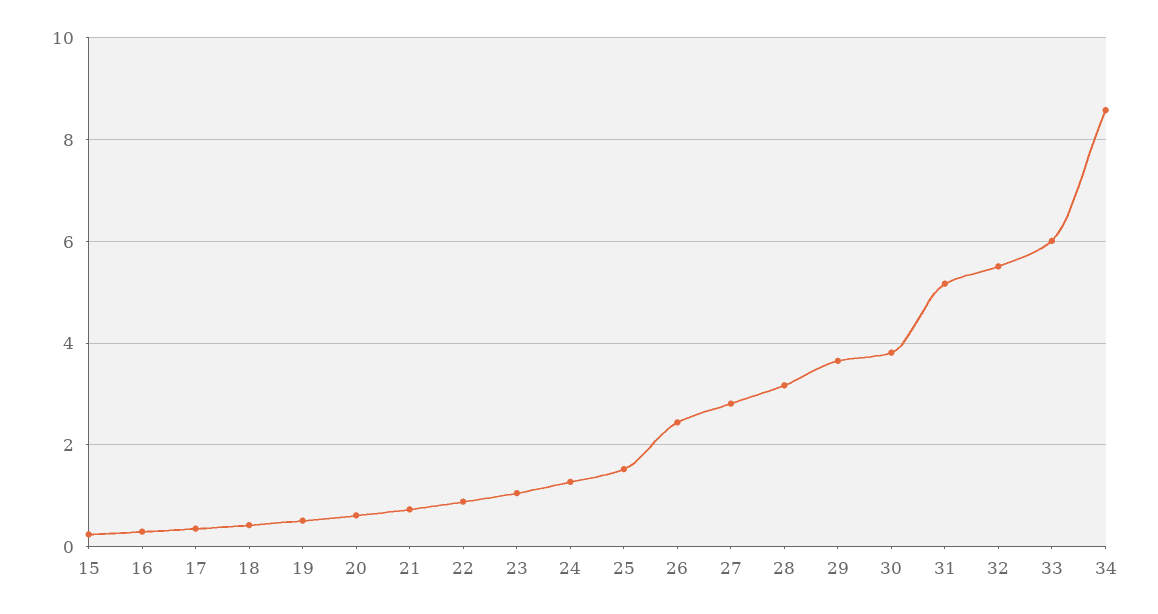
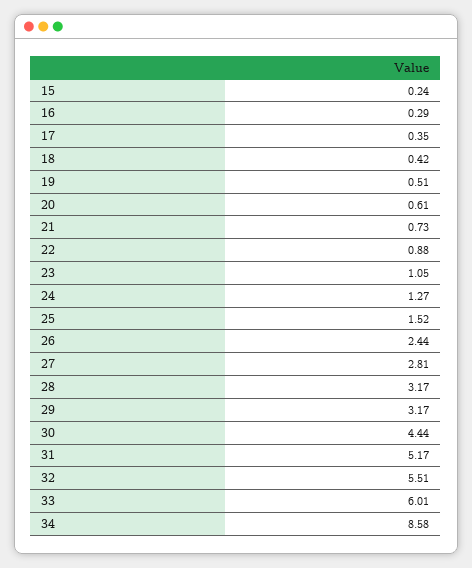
  {
    "15": 0.24,
    "16": 0.29,
    "17": 0.35,
    "18": 0.42,
    "19": 0.51,
    "20": 0.61,
    "21": 0.73,
    "22": 0.88,
    "23": 1.05,
    "24": 1.27,
    "25": 1.52,
    "26": 2.44,
    "27": 2.81,
    "28": 3.17,
-   "29": 3.6,
+   "29": 3.17,
-   "30": 3.8,
+   "30": 4.44,
    "31": 5.17,
    "32": 5.51,
    "33": 6.01,
    "34": 8.58
  }

